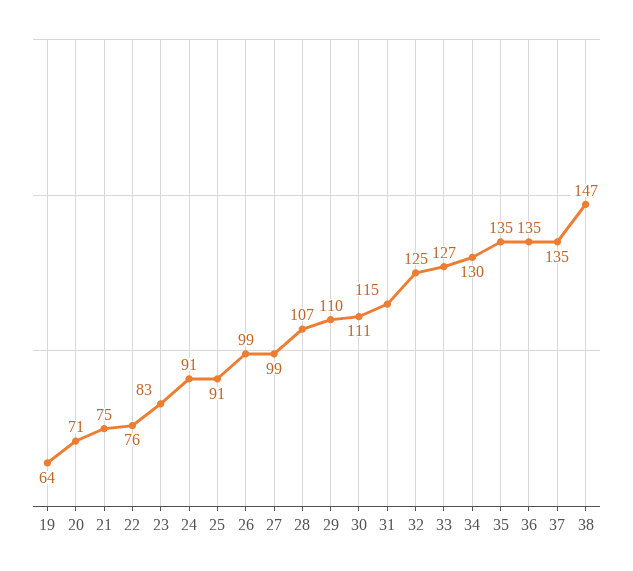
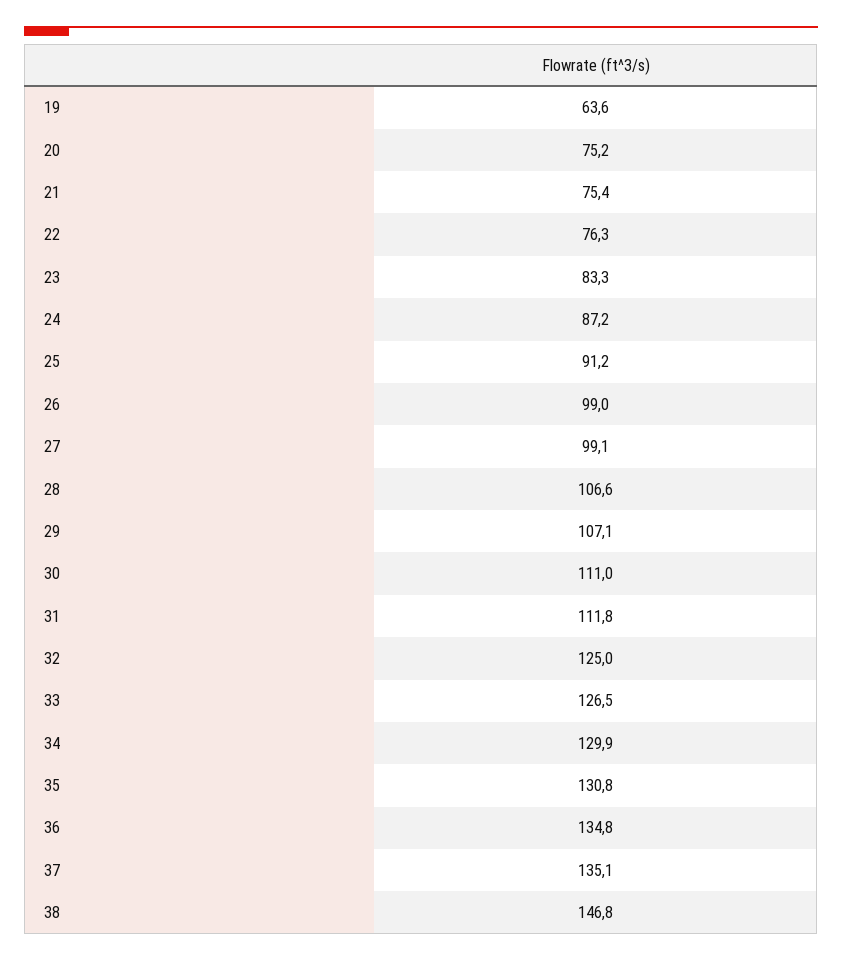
  {
    "19": 63.6,
-   "20": 71,
+   "20": 75.2,
    "21": 75.4,
    "22": 76.3,
    "23": 83.3,
-   "24": 91,
+   "24": 87.2,
    "25": 91.2,
    "26": 99,
    "27": 99.1,
    "28": 106.6,
-   "29": 110,
+   "29": 107.1,
    "30": 111,
-   "31": 115,
+   "31": 111.8,
    "32": 125,
    "33": 126.5,
    "34": 129.9,
-   "35": 135,
+   "35": 130.8,
    "36": 134.8,
    "37": 135.1,
    "38": 146.8
  }

